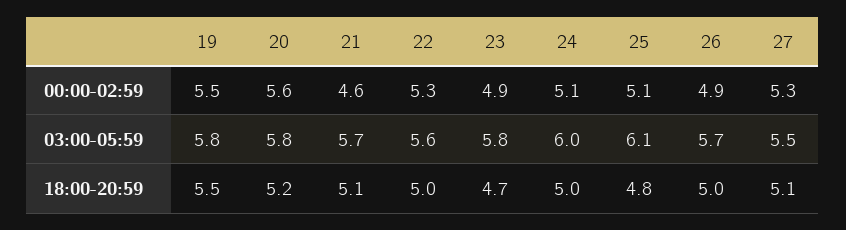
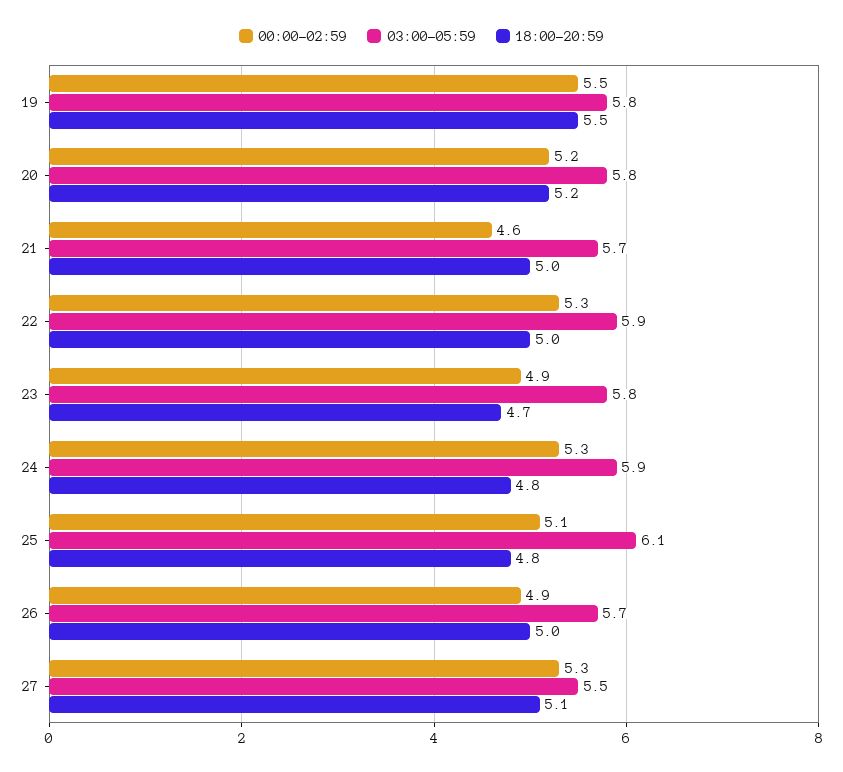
  {
    "00:00-02:59": {
      "19": 5.5,
-     "20": 5.6,
+     "20": 5.2,
      "21": 4.6,
      "22": 5.3,
      "23": 4.9,
-     "24": 5.1,
+     "24": 5.3,
      "25": 5.1,
      "26": 4.9,
      "27": 5.3
    },
    "03:00-05:59": {
      "19": 5.8,
      "20": 5.8,
      "21": 5.7,
-     "22": 5.6,
+     "22": 5.9,
      "23": 5.8,
-     "24": 6,
+     "24": 5.9,
      "25": 6.1,
      "26": 5.7,
      "27": 5.5
    },
    "18:00-20:59": {
      "19": 5.5,
      "20": 5.2,
-     "21": 5.1,
+     "21": 5,
      "22": 5,
      "23": 4.7,
-     "24": 5,
+     "24": 4.8,
      "25": 4.8,
      "26": 5,
      "27": 5.1
    }
  }

